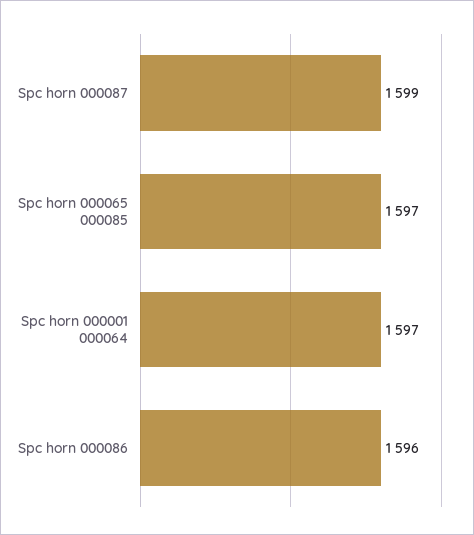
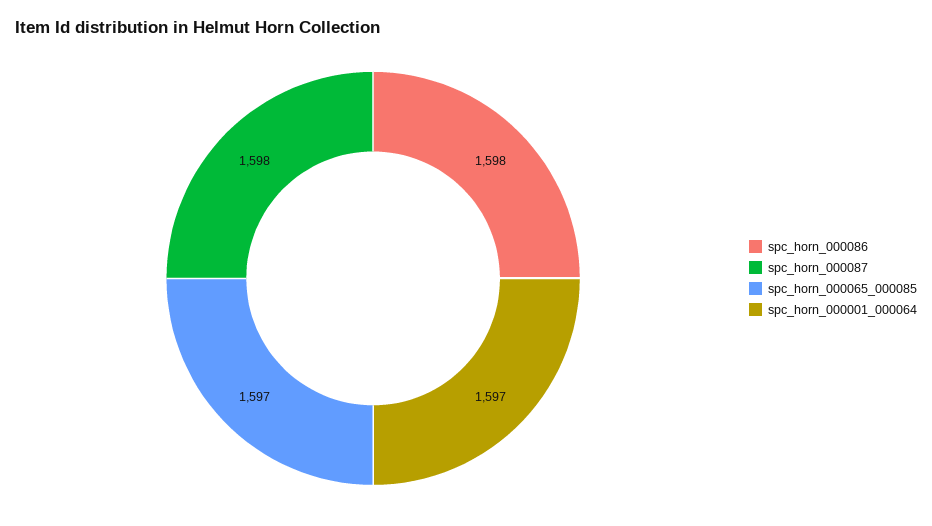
  {
-   "Spc horn 000087": 1599,
+   "Spc horn 000087": 1598,
    "Spc horn 000065 000085": 1597,
    "Spc horn 000001 000064": 1597,
-   "Spc horn 000086": 1596
+   "Spc horn 000086": 1598
  }

